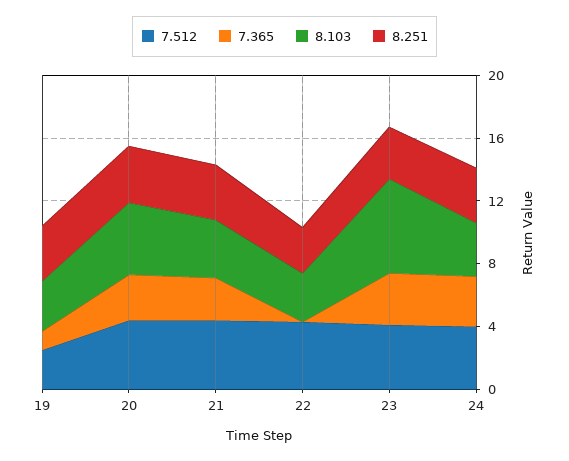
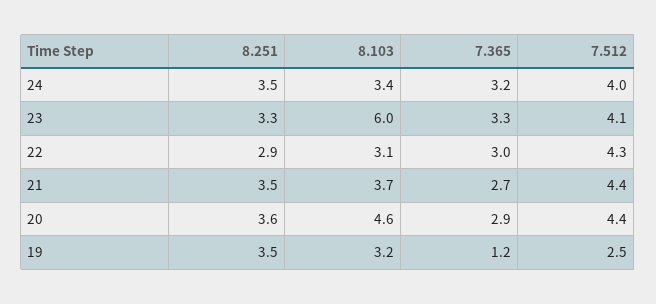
  {
    "7.512": {
      "19": 2.5,
      "20": 4.4,
      "21": 4.4,
      "22": 4.3,
      "23": 4.1,
      "24": 4
    },
    "7.365": {
      "19": 1.2,
      "20": 2.9,
      "21": 2.7,
-     "22": 0,
+     "22": 3,
      "23": 3.3,
      "24": 3.2
    },
    "8.103": {
      "19": 3.2,
      "20": 4.6,
      "21": 3.7,
      "22": 3.1,
      "23": 6,
      "24": 3.4
    },
    "8.251": {
      "19": 3.5,
      "20": 3.6,
      "21": 3.5,
      "22": 2.9,
      "23": 3.3,
      "24": 3.5
    }
  }

